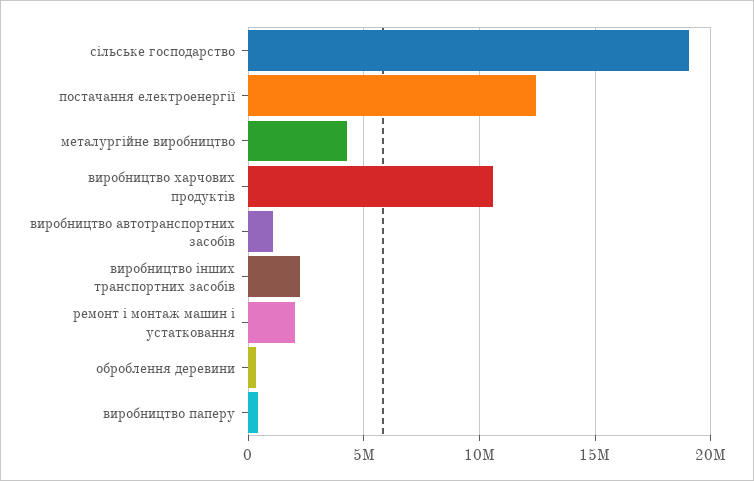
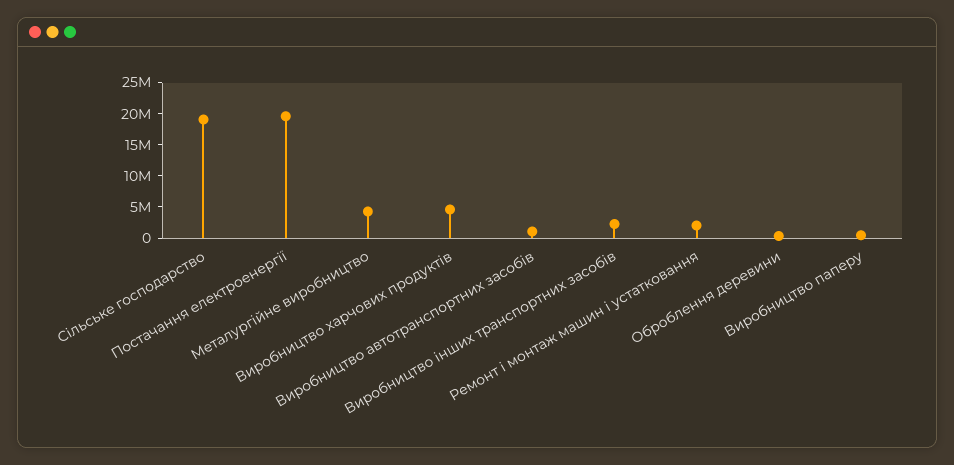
  {
    "сільське господарство": 19000000,
-   "постачання електроенергії": 12500000,
+   "постачання електроенергії": 20000000,
    "металургійне виробництво": 4500000,
-   "виробництво харчових продуктів": 10500000,
+   "виробництво харчових продуктів": 5000000,
    "виробництво автотранспортних засобів": 1000000,
    "виробництво інших транспортних засобів": 2500000,
    "ремонт і монтаж машин і устатковання": 2000000,
    "оброблення деревини": 500000,
    "виробництво паперу": 500000
  }

